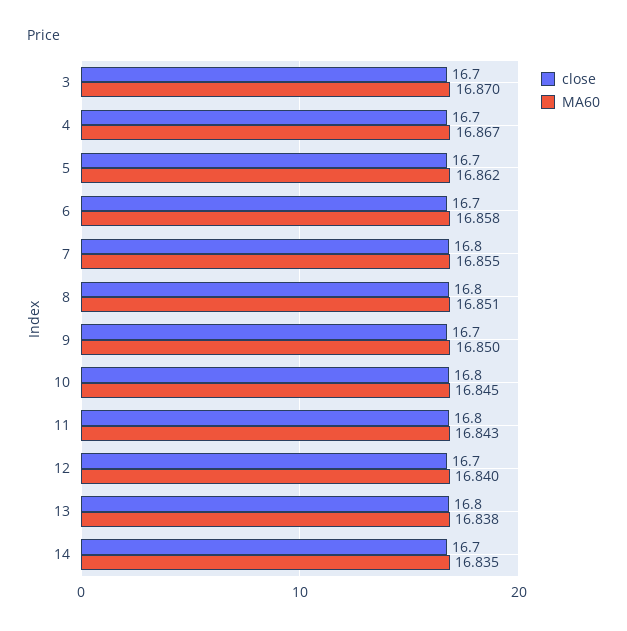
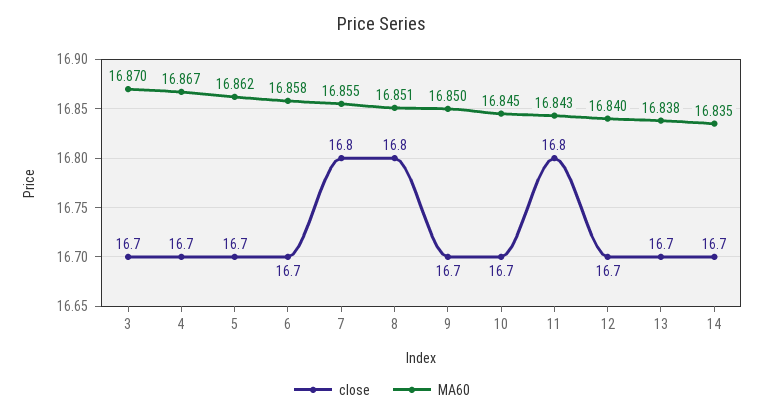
  {
    "close": {
      "3": 16.7,
      "4": 16.7,
      "5": 16.7,
      "6": 16.7,
      "7": 16.8,
      "8": 16.8,
      "9": 16.7,
-     "10": 16.8,
+     "10": 16.7,
      "11": 16.8,
      "12": 16.7,
-     "13": 16.8,
+     "13": 16.7,
      "14": 16.7
    },
    "MA60": {
      "3": 16.87,
      "4": 16.867,
      "5": 16.862,
      "6": 16.858,
      "7": 16.855,
      "8": 16.851,
      "9": 16.85,
      "10": 16.845,
      "11": 16.843,
      "12": 16.84,
      "13": 16.838,
      "14": 16.835
    }
  }

